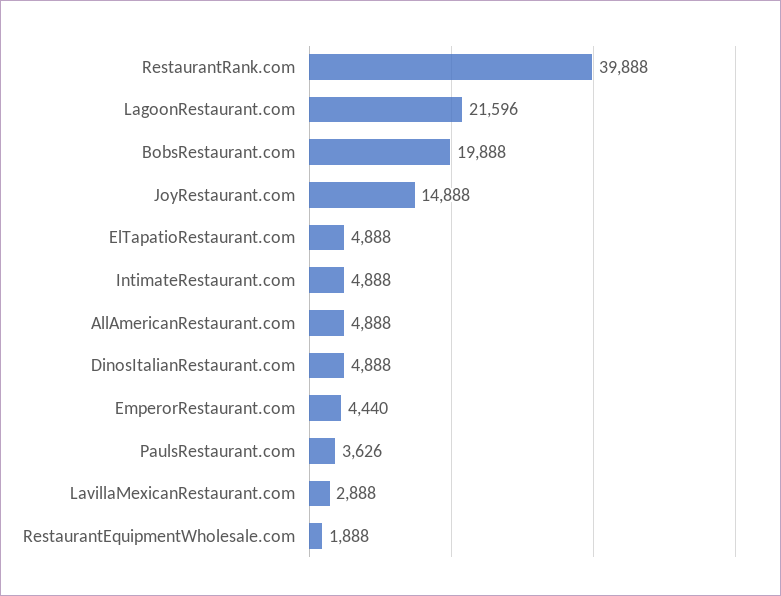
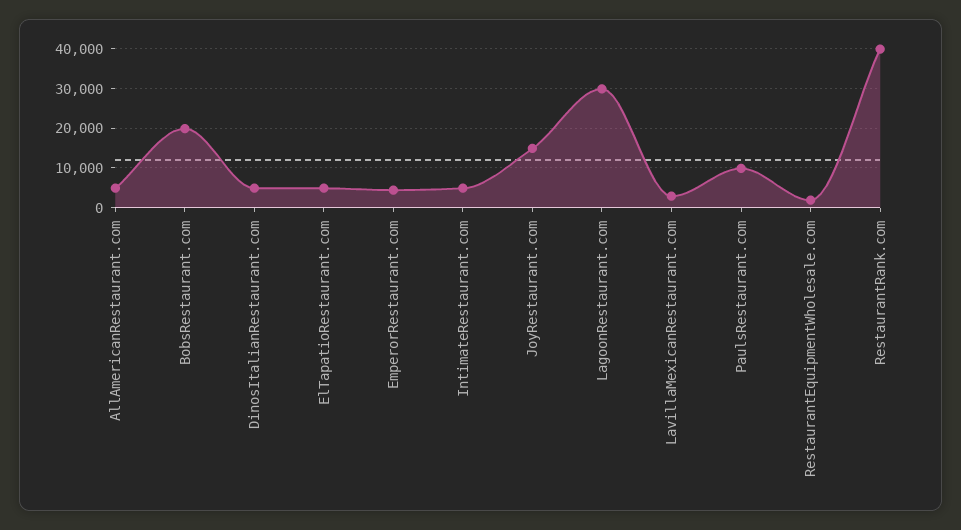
  {
    "RestaurantRank.com": 39888,
-   "LagoonRestaurant.com": 21596,
+   "LagoonRestaurant.com": 30000,
    "BobsRestaurant.com": 19888,
    "JoyRestaurant.com": 14888,
    "ElTapatioRestaurant.com": 4888,
    "IntimateRestaurant.com": 4888,
    "AllAmericanRestaurant.com": 4888,
    "DinosItalianRestaurant.com": 4888,
    "EmperorRestaurant.com": 4440,
-   "PaulsRestaurant.com": 3626,
+   "PaulsRestaurant.com": 10000,
    "LavillaMexicanRestaurant.com": 2888,
    "RestaurantEquipmentWholesale.com": 1888
  }

